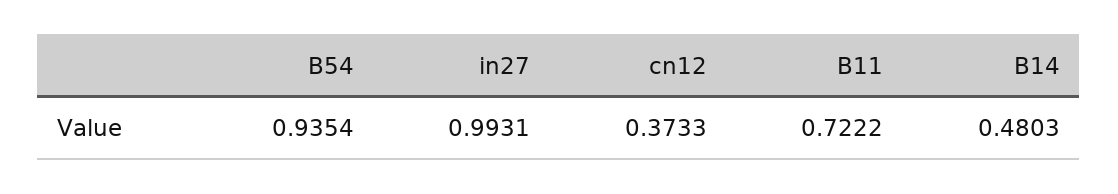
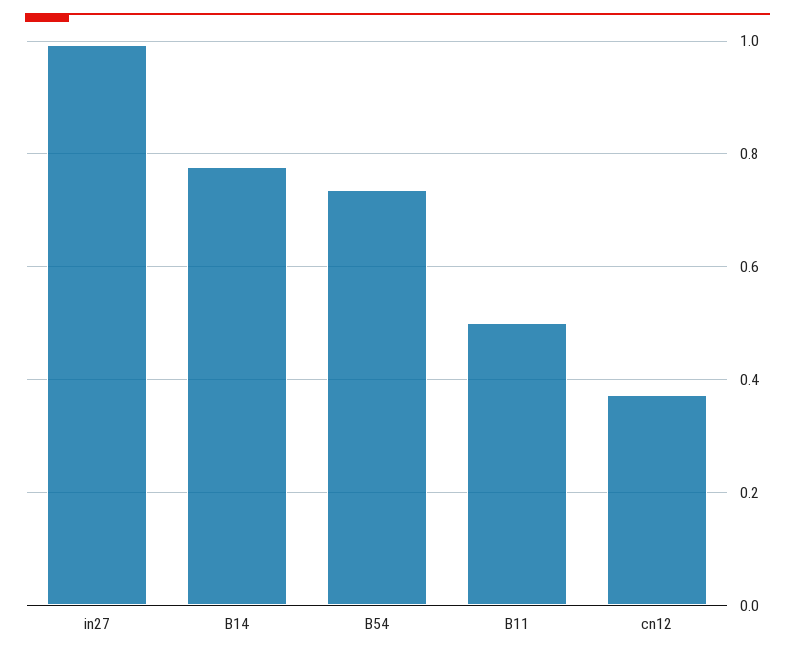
  {
-   "B54": 0.9354,
+   "B54": 0.74,
    "in27": 0.9931,
    "cn12": 0.3733,
-   "B11": 0.7222,
+   "B11": 0.5,
-   "B14": 0.4803
+   "B14": 0.78
  }

